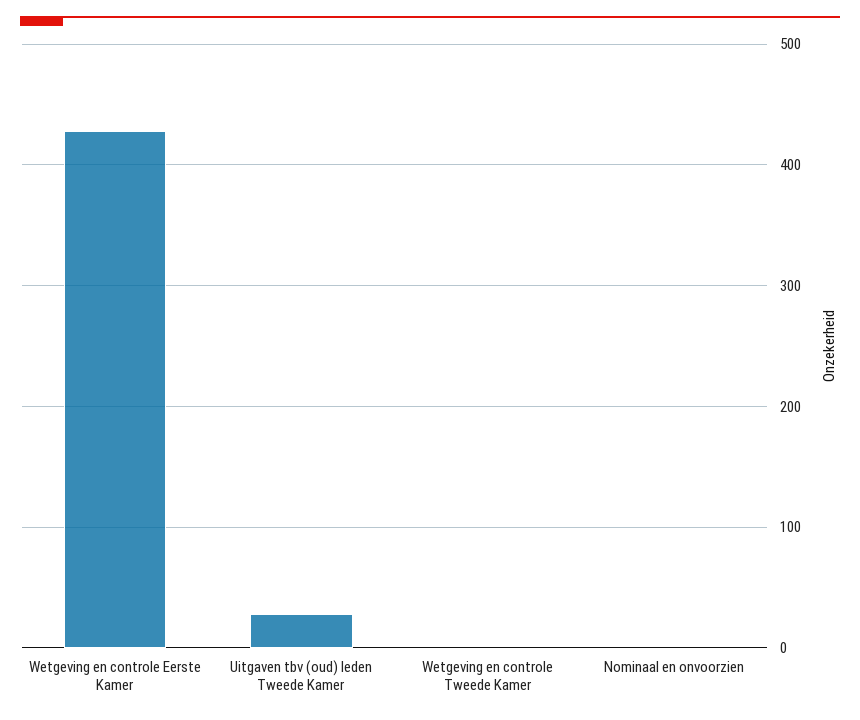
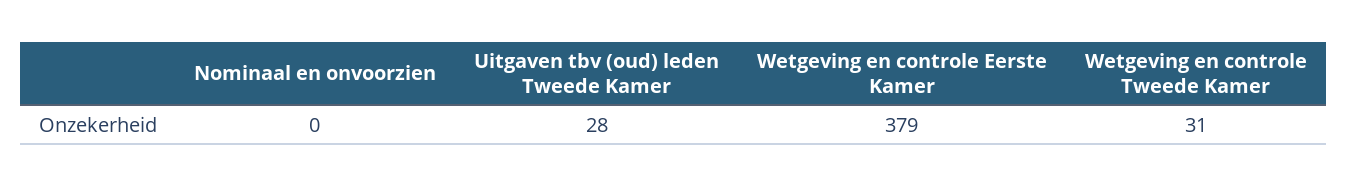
  {
-   "Wetgeving en controle Eerste Kamer": 430,
+   "Wetgeving en controle Eerste Kamer": 379,
    "Uitgaven tbv (oud) leden Tweede Kamer": 28,
-   "Wetgeving en controle Tweede Kamer": 0,
+   "Wetgeving en controle Tweede Kamer": 31,
    "Nominaal en onvoorzien": 0
  }

